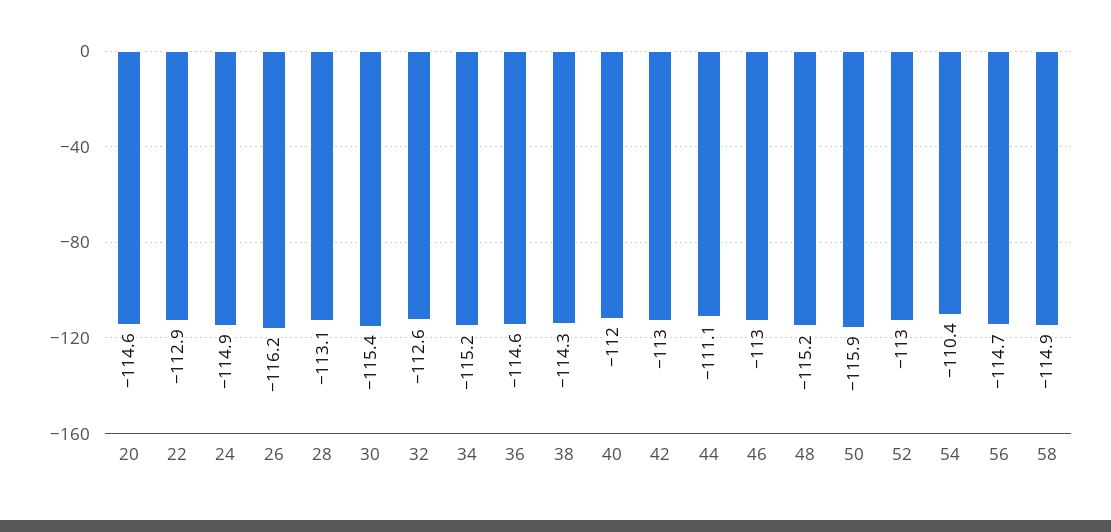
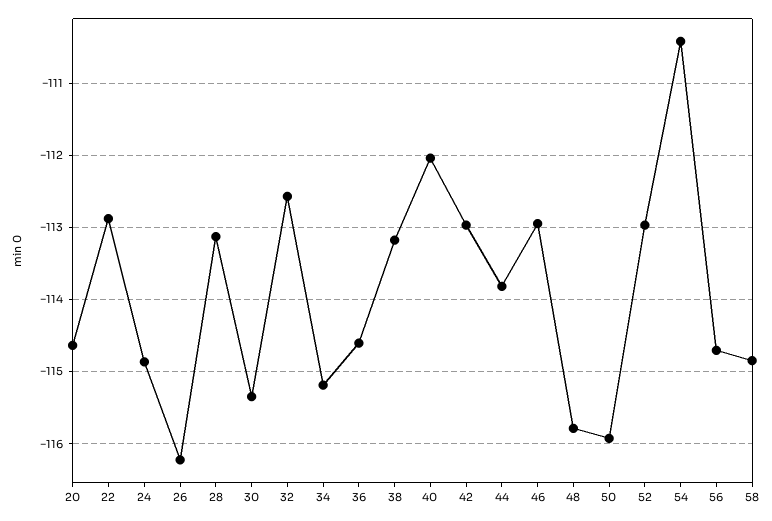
  {
    "20": -114.6,
    "22": -112.9,
    "24": -114.9,
    "26": -116.2,
    "28": -113.1,
    "30": -115.4,
    "32": -112.6,
    "34": -115.2,
    "36": -114.6,
-   "38": -114.3,
+   "38": -113.2,
    "40": -112,
    "42": -113,
-   "44": -111.1,
+   "44": -113.8,
    "46": -113,
-   "48": -115.2,
+   "48": -115.8,
    "50": -115.9,
    "52": -113,
    "54": -110.4,
    "56": -114.7,
    "58": -114.9
  }

